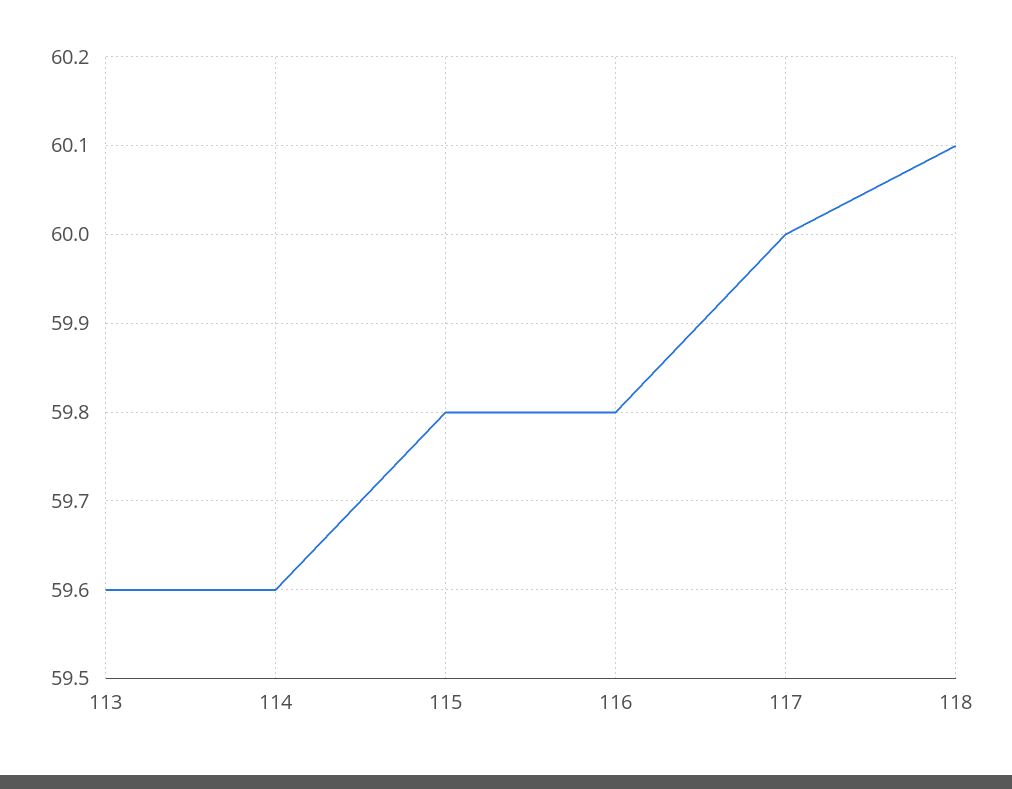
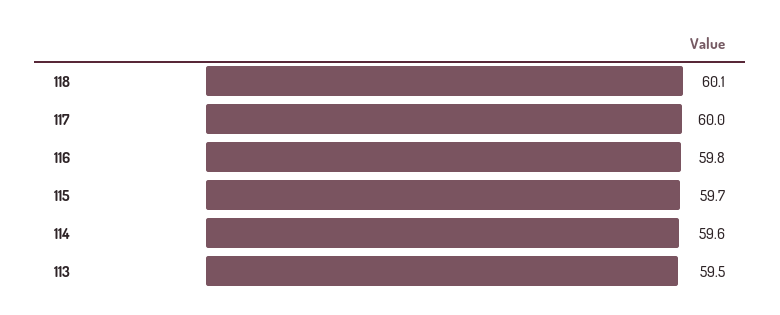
  {
-   "113": 59.6,
+   "113": 59.5,
    "114": 59.6,
-   "115": 59.8,
+   "115": 59.7,
    "116": 59.8,
    "117": 60,
    "118": 60.1
  }

